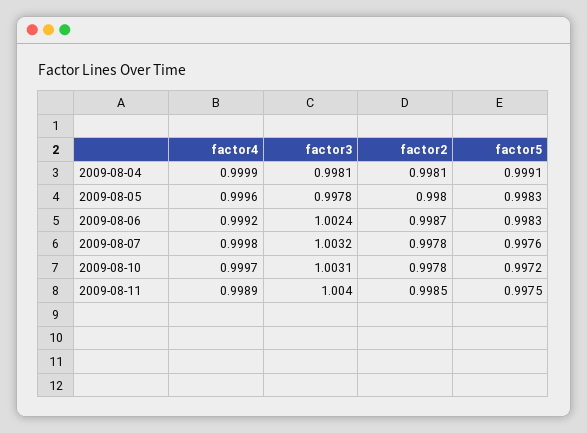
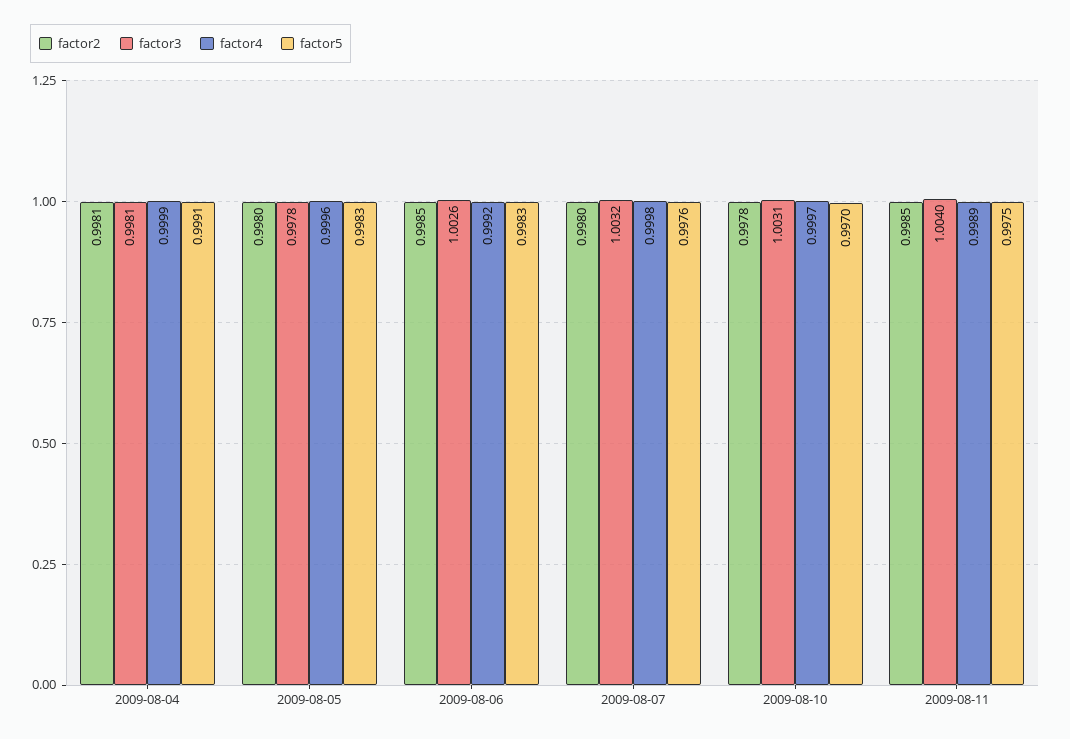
  {
    "factor4": {
      "2009-08-04": 0.9999,
      "2009-08-05": 0.9996,
      "2009-08-06": 0.9992,
      "2009-08-07": 0.9998,
      "2009-08-10": 0.9997,
      "2009-08-11": 0.9989
    },
    "factor3": {
      "2009-08-04": 0.9981,
      "2009-08-05": 0.9978,
-     "2009-08-06": 1.0024,
+     "2009-08-06": 1.0026,
      "2009-08-07": 1.0032,
      "2009-08-10": 1.0031,
      "2009-08-11": 1.004
    },
    "factor2": {
      "2009-08-04": 0.9981,
      "2009-08-05": 0.998,
-     "2009-08-06": 0.9987,
+     "2009-08-06": 0.9985,
-     "2009-08-07": 0.9978,
+     "2009-08-07": 0.998,
      "2009-08-10": 0.9978,
      "2009-08-11": 0.9985
    },
    "factor5": {
      "2009-08-04": 0.9991,
      "2009-08-05": 0.9983,
      "2009-08-06": 0.9983,
      "2009-08-07": 0.9976,
-     "2009-08-10": 0.9972,
+     "2009-08-10": 0.997,
      "2009-08-11": 0.9975
    }
  }

